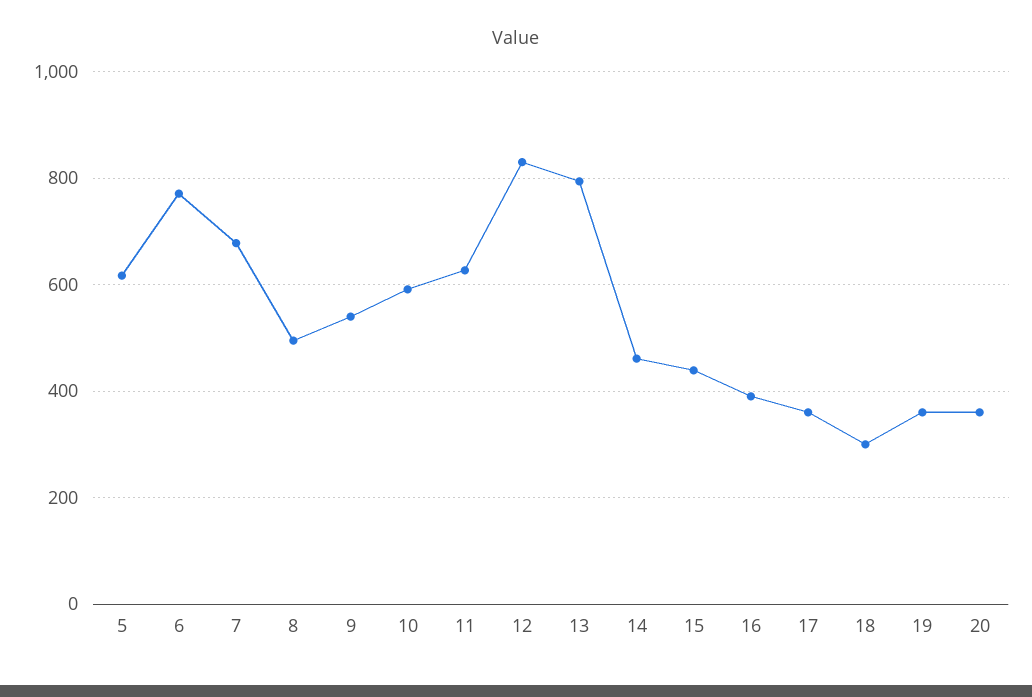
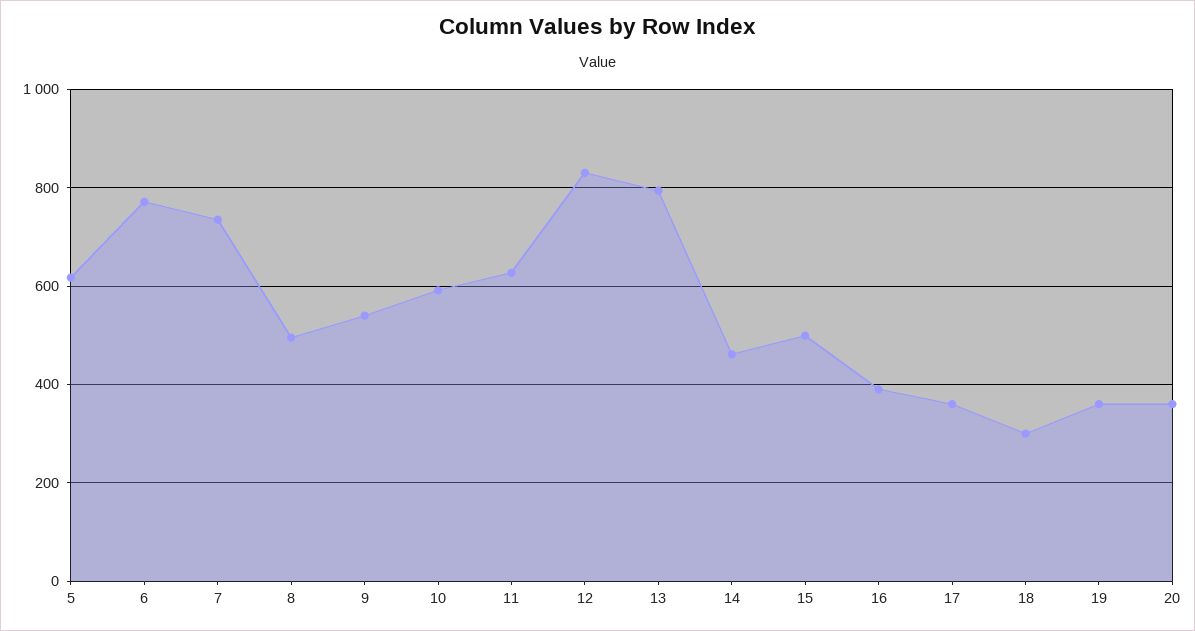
  {
    "5": 620,
    "6": 780,
-   "7": 680,
+   "7": 740,
    "8": 500,
    "9": 540,
    "10": 600,
    "11": 620,
    "12": 840,
    "13": 800,
    "14": 460,
-   "15": 440,
+   "15": 500,
    "16": 400,
    "17": 360,
    "18": 300,
    "19": 360,
    "20": 360
  }

